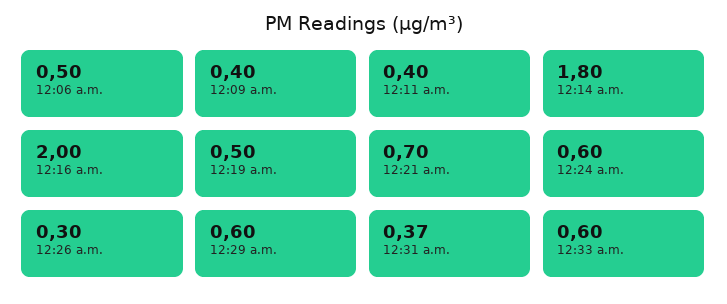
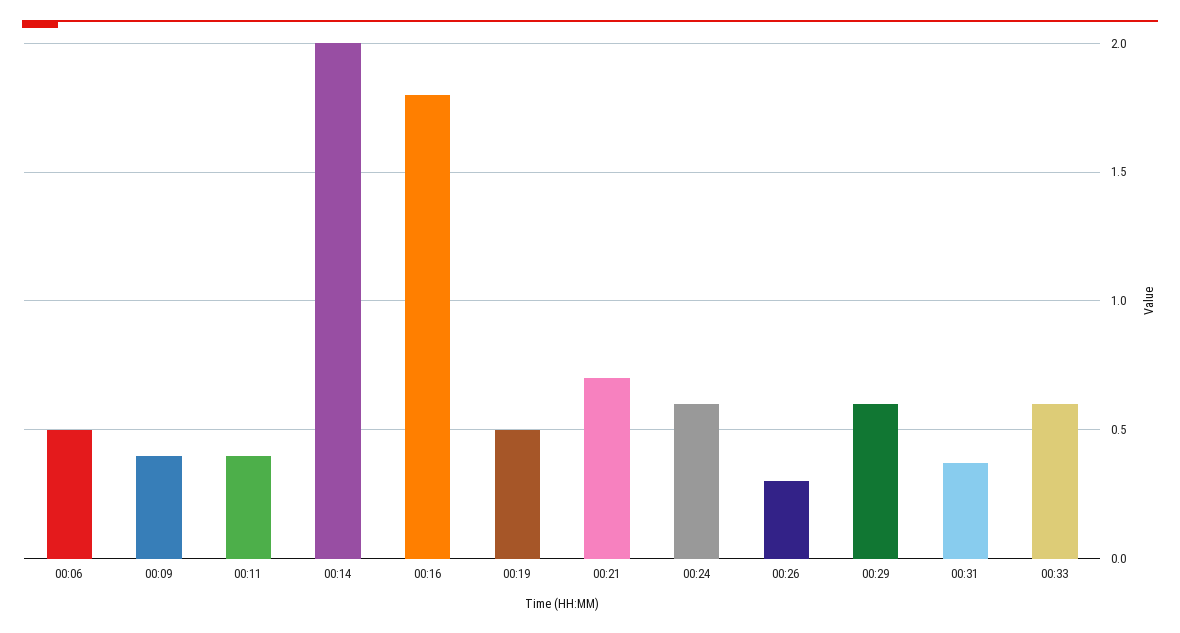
  {
    "12:06 a.m.": 0.5,
    "12:09 a.m.": 0.4,
    "12:11 a.m.": 0.4,
-   "12:14 a.m.": 1.8,
+   "12:14 a.m.": 2,
-   "12:16 a.m.": 2,
+   "12:16 a.m.": 1.8,
    "12:19 a.m.": 0.5,
    "12:21 a.m.": 0.7,
    "12:24 a.m.": 0.6,
    "12:26 a.m.": 0.3,
    "12:29 a.m.": 0.6,
    "12:31 a.m.": 0.37,
    "12:33 a.m.": 0.6
  }

